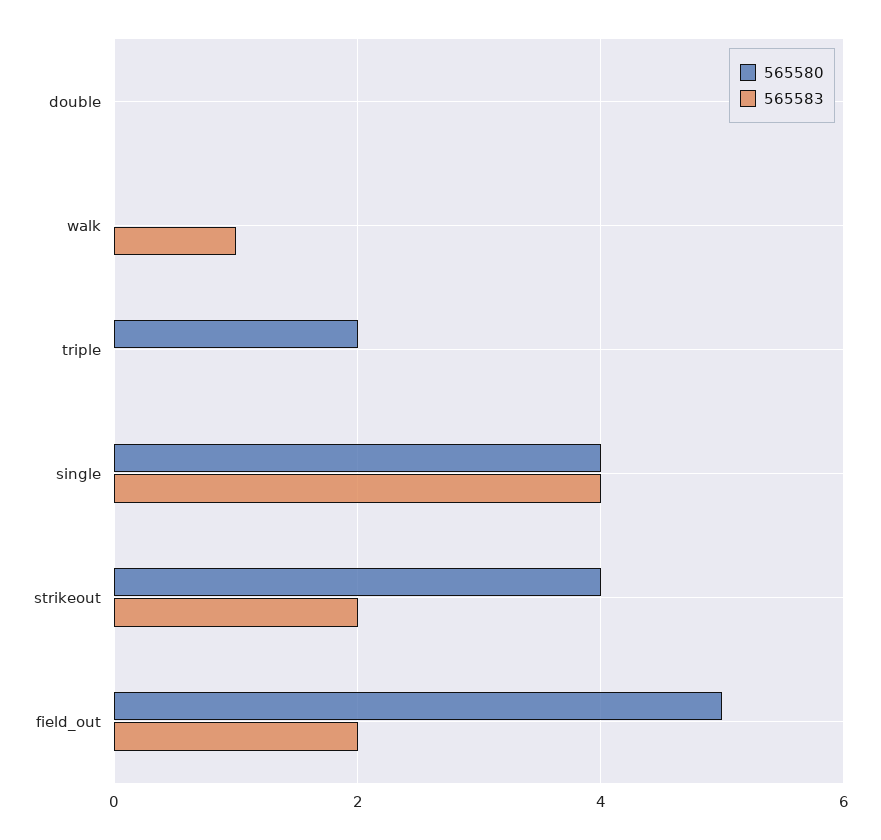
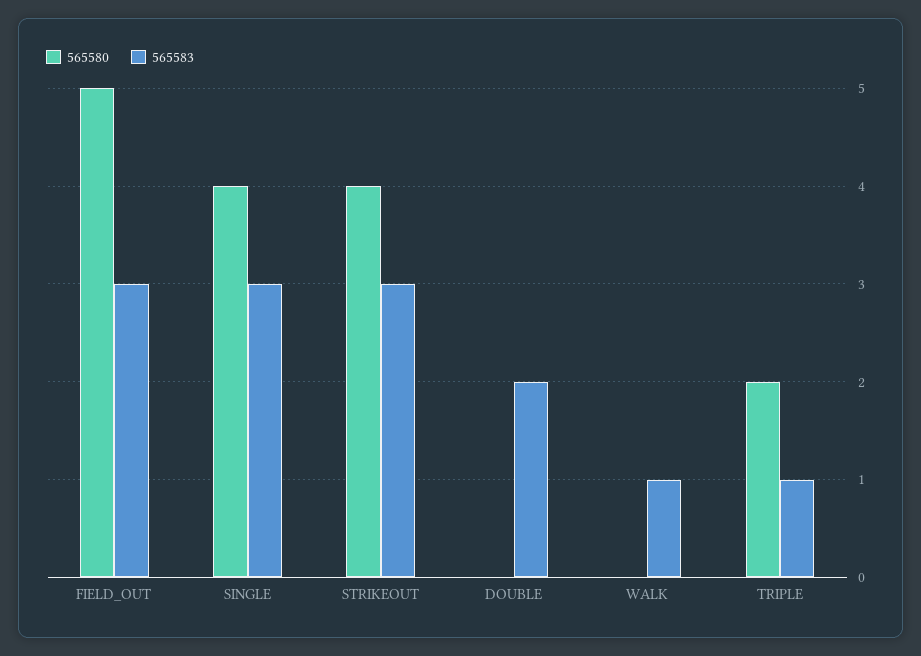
  {
    "565580": {
      "double": 0,
      "walk": 0,
      "triple": 2,
      "single": 4,
      "strikeout": 4,
      "field_out": 5
    },
    "565583": {
-     "double": 0,
+     "double": 2,
      "walk": 1,
-     "triple": 0,
+     "triple": 1,
-     "single": 4,
+     "single": 3,
-     "strikeout": 2,
+     "strikeout": 3,
-     "field_out": 2
+     "field_out": 3
    }
  }

